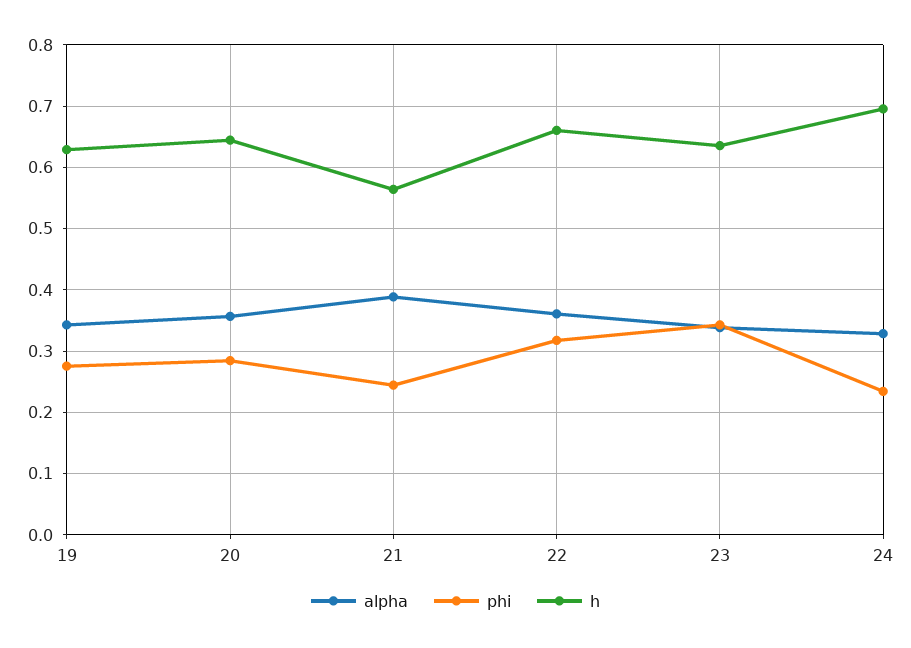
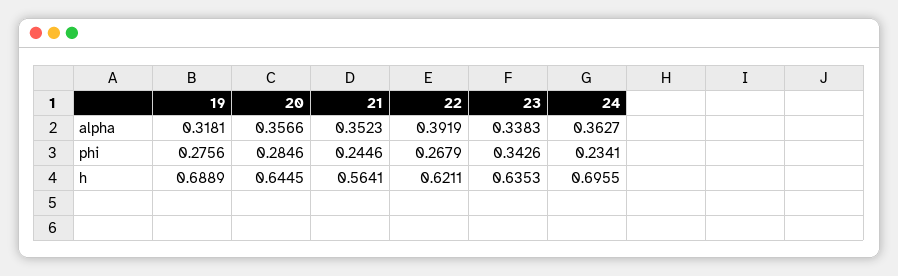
  {
    "alpha": {
-     "19": 0.34,
+     "19": 0.3181,
      "20": 0.3566,
-     "21": 0.39,
+     "21": 0.3523,
-     "22": 0.36,
+     "22": 0.3919,
      "23": 0.3383,
-     "24": 0.33
+     "24": 0.3627
    },
    "phi": {
      "19": 0.2756,
      "20": 0.2846,
      "21": 0.2446,
-     "22": 0.32,
+     "22": 0.2679,
      "23": 0.3426,
      "24": 0.2341
    },
    "h": {
-     "19": 0.63,
+     "19": 0.6889,
      "20": 0.6445,
      "21": 0.5641,
-     "22": 0.66,
+     "22": 0.6211,
      "23": 0.6353,
      "24": 0.6955
    }
  }

